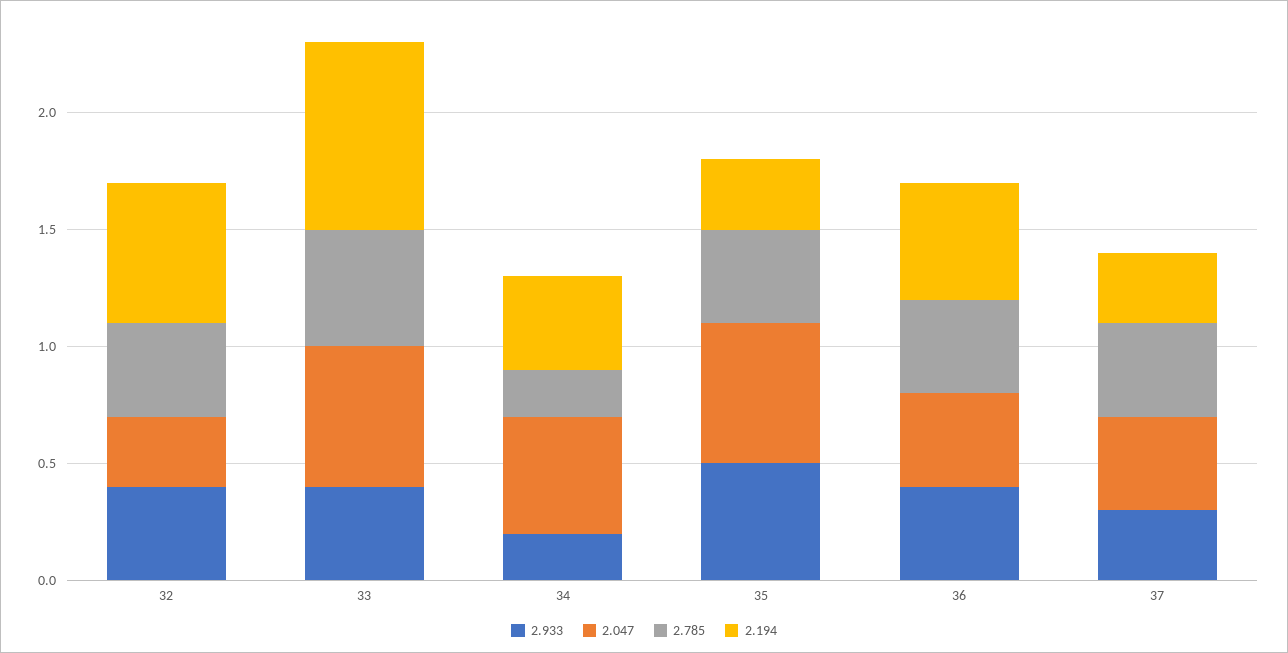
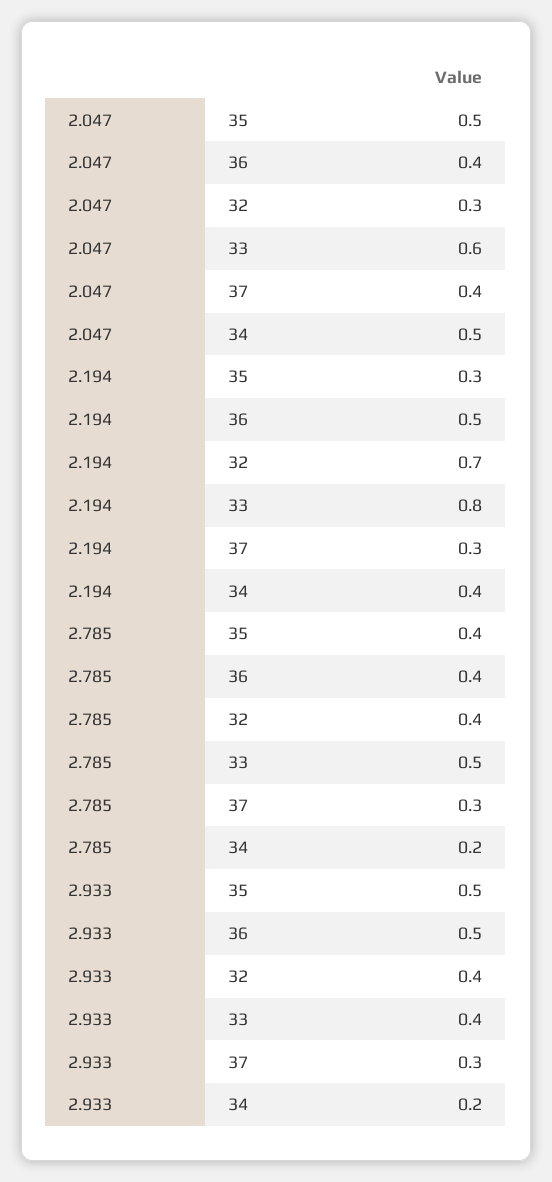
  {
    "2.933": {
      "32": 0.4,
      "33": 0.4,
      "34": 0.2,
      "35": 0.5,
-     "36": 0.4,
+     "36": 0.5,
      "37": 0.3
    },
    "2.047": {
      "32": 0.3,
      "33": 0.6,
      "34": 0.5,
-     "35": 0.6,
+     "35": 0.5,
      "36": 0.4,
      "37": 0.4
    },
    "2.785": {
      "32": 0.4,
      "33": 0.5,
      "34": 0.2,
      "35": 0.4,
      "36": 0.4,
-     "37": 0.4
+     "37": 0.3
    },
    "2.194": {
-     "32": 0.6,
+     "32": 0.7,
      "33": 0.8,
      "34": 0.4,
      "35": 0.3,
      "36": 0.5,
      "37": 0.3
    }
  }

